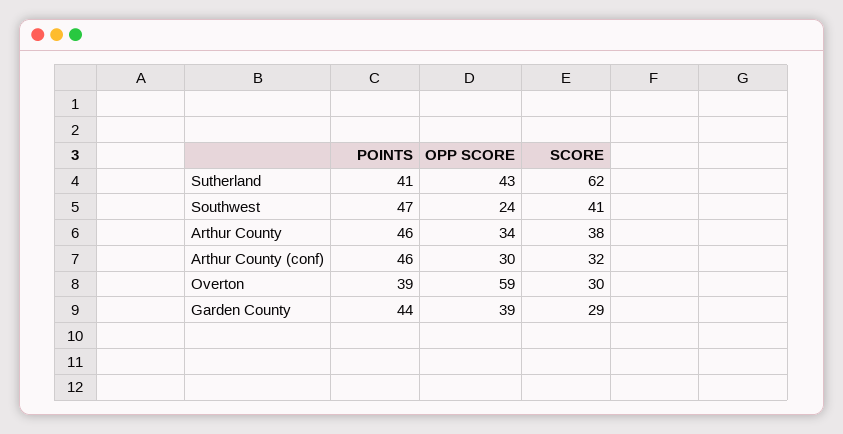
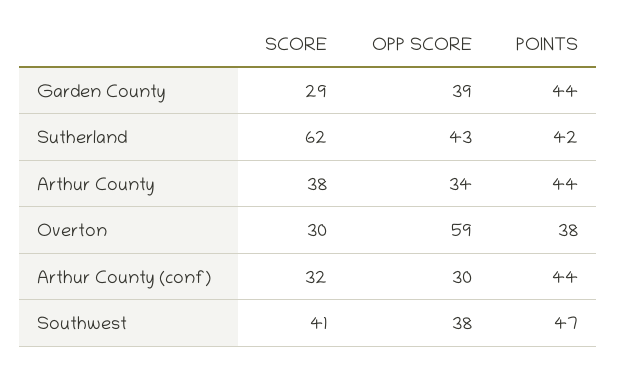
  {
    "POINTS": {
-     "Sutherland": 41,
+     "Sutherland": 42,
      "Southwest": 47,
-     "Arthur County": 46,
+     "Arthur County": 44,
-     "Arthur County (conf)": 46,
+     "Arthur County (conf)": 44,
-     "Overton": 39,
+     "Overton": 38,
      "Garden County": 44
    },
    "OPP SCORE": {
      "Sutherland": 43,
-     "Southwest": 24,
+     "Southwest": 38,
      "Arthur County": 34,
      "Arthur County (conf)": 30,
      "Overton": 59,
      "Garden County": 39
    },
    "SCORE": {
      "Sutherland": 62,
      "Southwest": 41,
      "Arthur County": 38,
      "Arthur County (conf)": 32,
      "Overton": 30,
      "Garden County": 29
    }
  }

